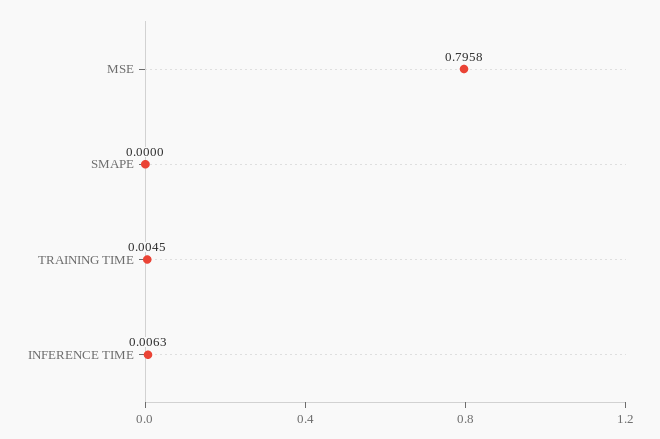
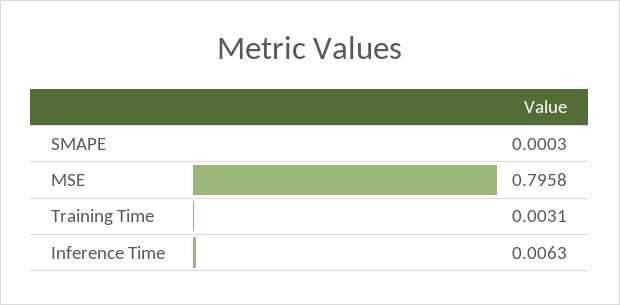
  {
    "MSE": 0.7958,
-   "SMAPE": 0,
+   "SMAPE": 0.0003,
-   "TRAINING TIME": 0.0045,
+   "TRAINING TIME": 0.0031,
    "INFERENCE TIME": 0.0063
  }

